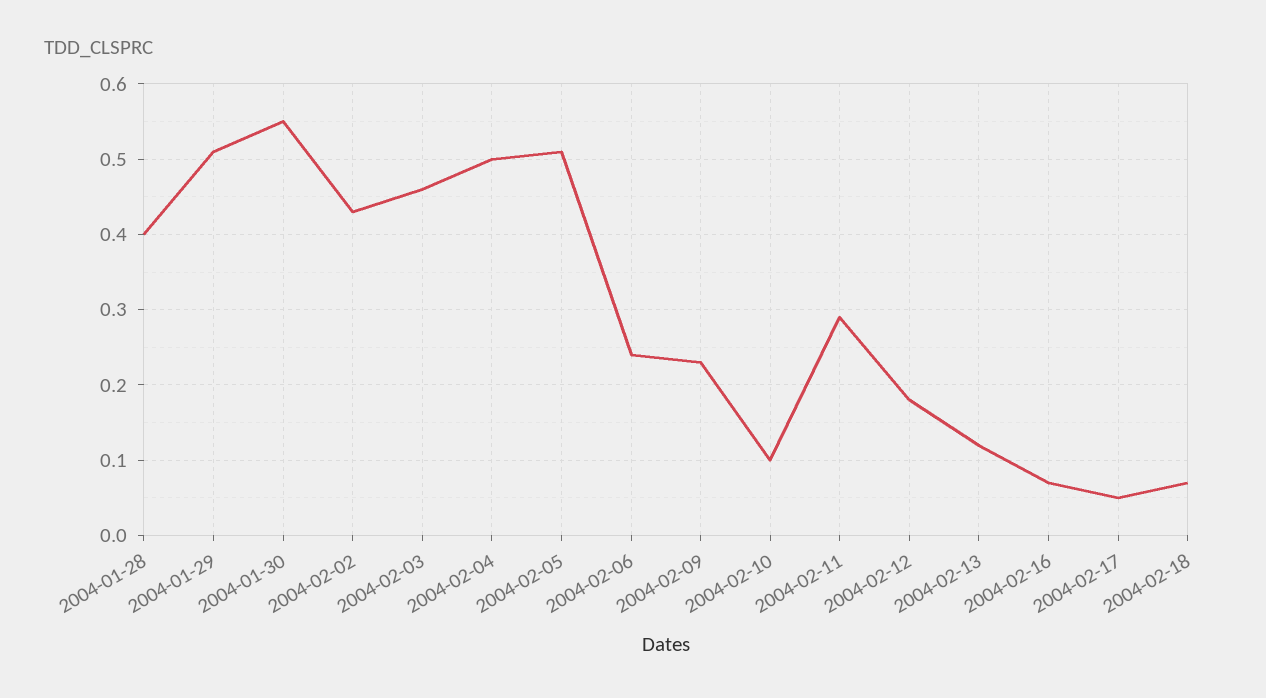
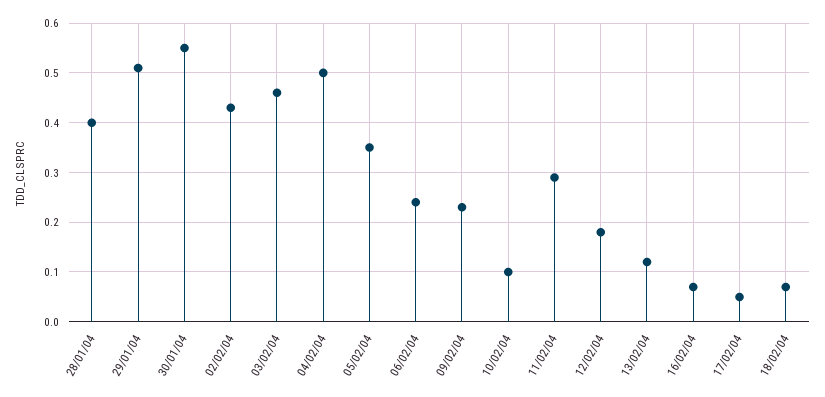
  {
    "2004-01-28": 0.4,
    "2004-01-29": 0.51,
    "2004-01-30": 0.55,
    "2004-02-02": 0.43,
    "2004-02-03": 0.46,
    "2004-02-04": 0.5,
-   "2004-02-05": 0.51,
+   "2004-02-05": 0.35,
    "2004-02-06": 0.24,
    "2004-02-09": 0.23,
    "2004-02-10": 0.1,
    "2004-02-11": 0.29,
    "2004-02-12": 0.18,
    "2004-02-13": 0.12,
    "2004-02-16": 0.07,
    "2004-02-17": 0.05,
    "2004-02-18": 0.07
  }

